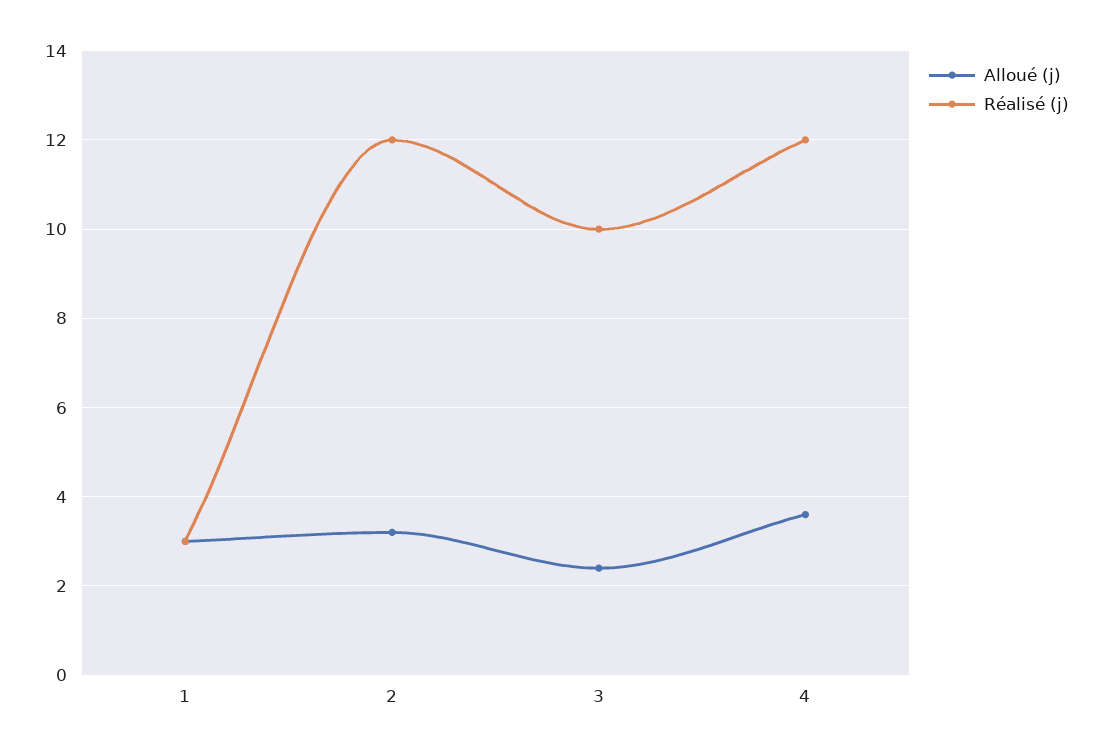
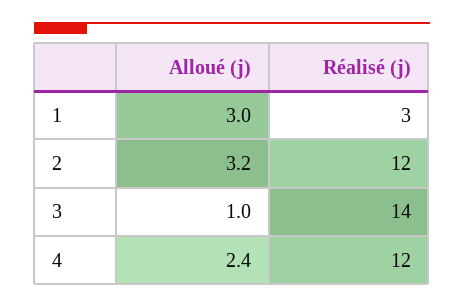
  {
    "Alloué (j)": {
      "1": 3,
      "2": 3.2,
-     "3": 2.5,
+     "3": 1,
-     "4": 3.5
+     "4": 2.4
    },
    "Réalisé (j)": {
      "1": 3,
      "2": 12,
-     "3": 10,
+     "3": 14,
      "4": 12
    }
  }

